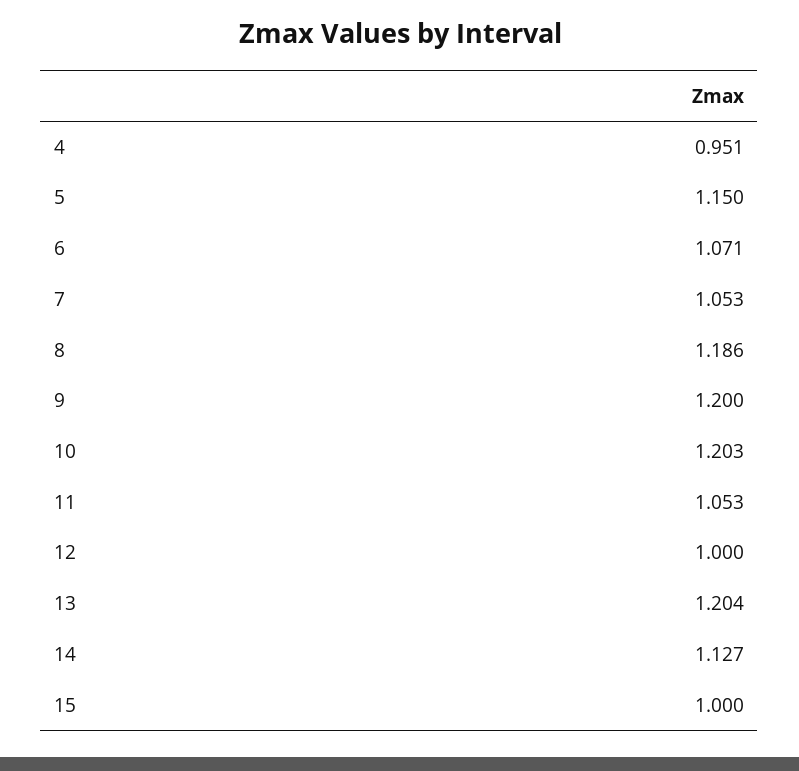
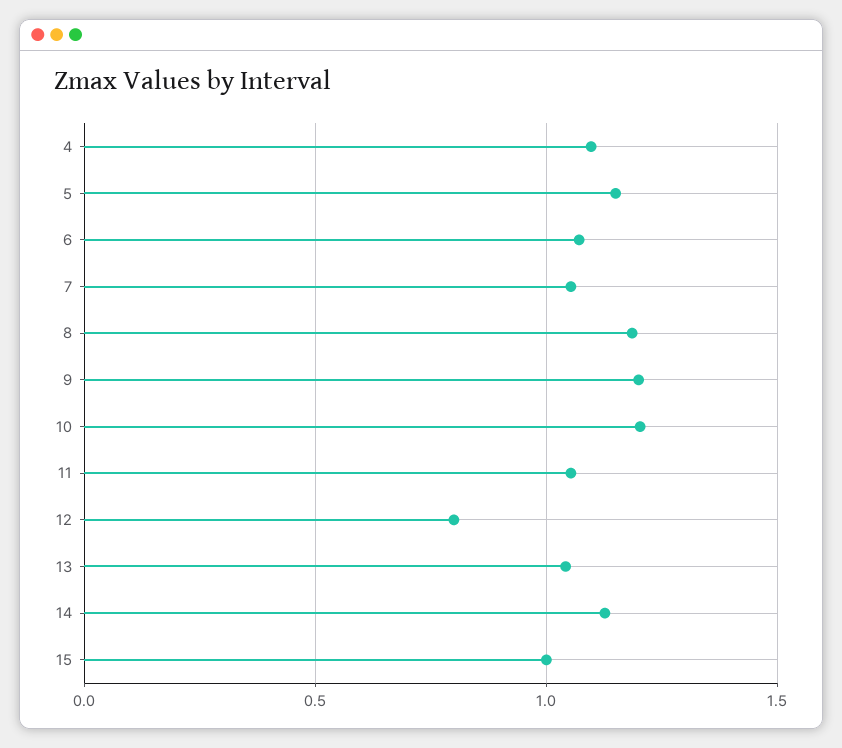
  {
-   "4": 0.951,
+   "4": 1.1,
    "5": 1.15,
    "6": 1.071,
    "7": 1.053,
    "8": 1.186,
    "9": 1.2,
    "10": 1.203,
    "11": 1.053,
-   "12": 1,
+   "12": 0.8,
-   "13": 1.204,
+   "13": 1.05,
    "14": 1.127,
    "15": 1
  }

